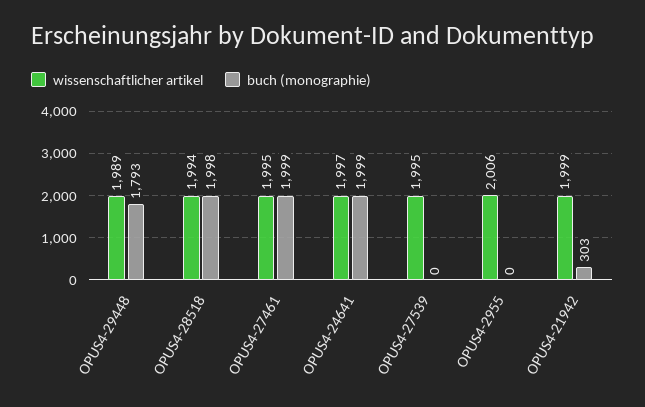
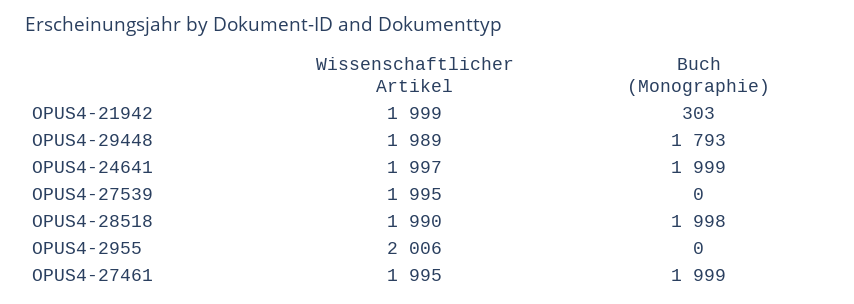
  {
    "wissenschaftlicher artikel": {
      "OPUS4-29448": 1989,
-     "OPUS4-28518": 1994,
+     "OPUS4-28518": 1990,
      "OPUS4-27461": 1995,
      "OPUS4-24641": 1997,
      "OPUS4-27539": 1995,
      "OPUS4-2955": 2006,
      "OPUS4-21942": 1999
    },
    "buch (monographie)": {
      "OPUS4-29448": 1793,
      "OPUS4-28518": 1998,
      "OPUS4-27461": 1999,
      "OPUS4-24641": 1999,
      "OPUS4-27539": 0,
      "OPUS4-2955": 0,
      "OPUS4-21942": 303
    }
  }

